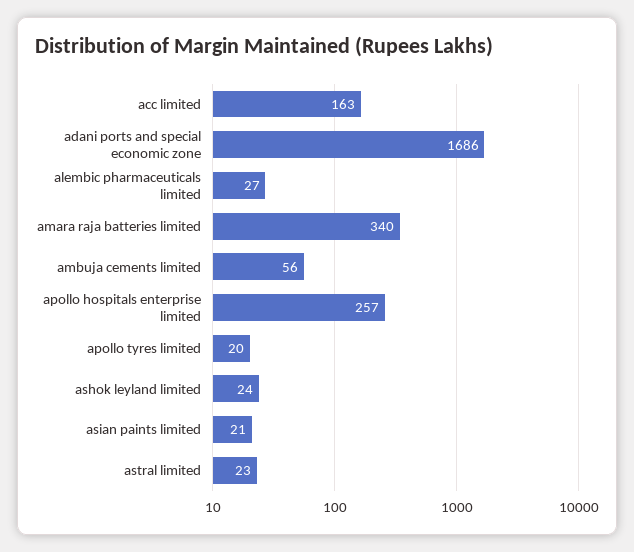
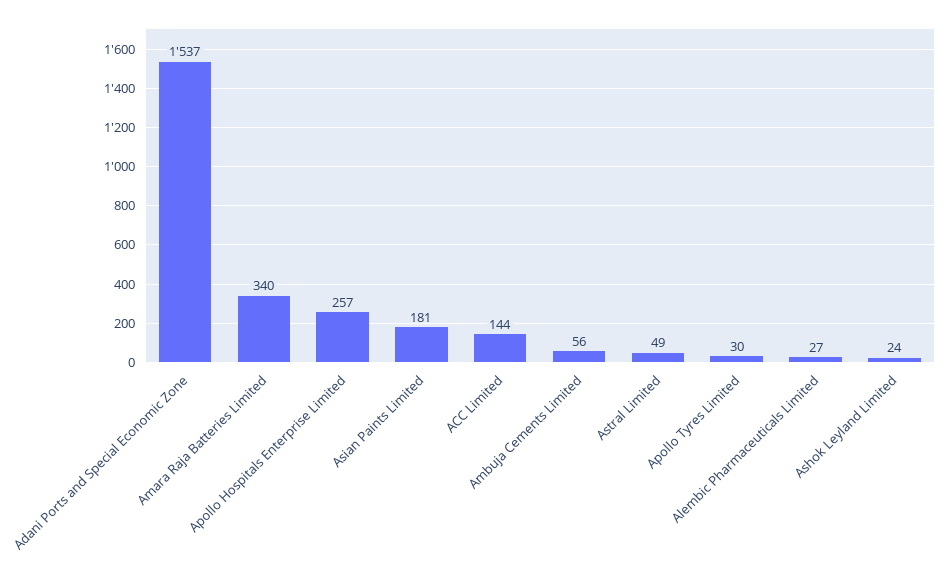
  {
-   "acc limited": 163,
+   "acc limited": 144,
-   "adani ports and special economic zone": 1686,
+   "adani ports and special economic zone": 1537,
    "alembic pharmaceuticals limited": 27,
    "amara raja batteries limited": 340,
    "ambuja cements limited": 56,
    "apollo hospitals enterprise limited": 257,
-   "apollo tyres limited": 20,
+   "apollo tyres limited": 30,
    "ashok leyland limited": 24,
-   "asian paints limited": 21,
+   "asian paints limited": 181,
-   "astral limited": 23
+   "astral limited": 49
  }

